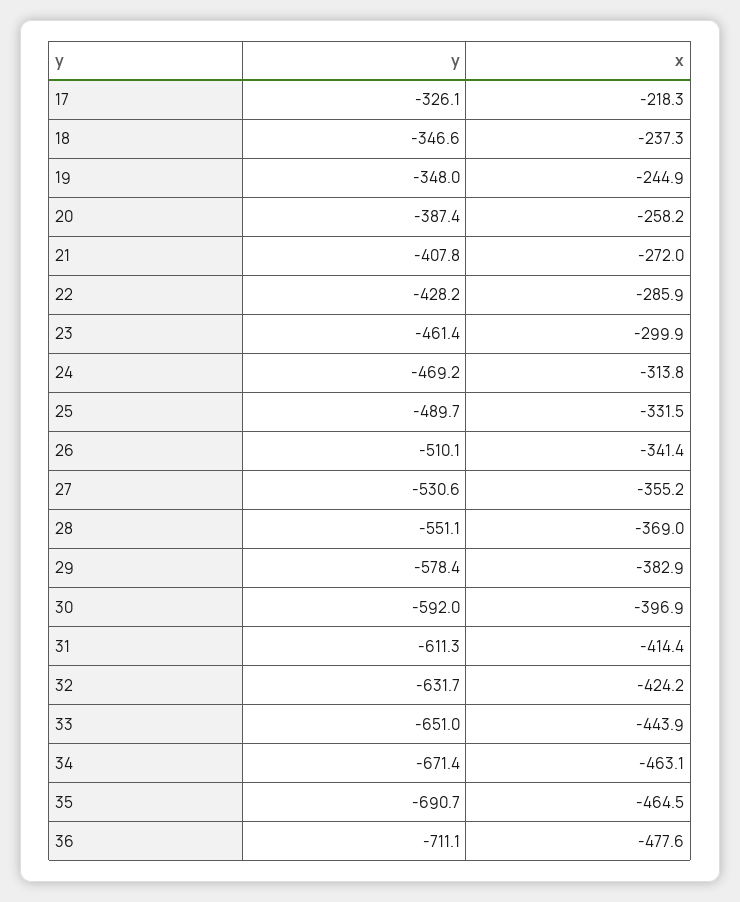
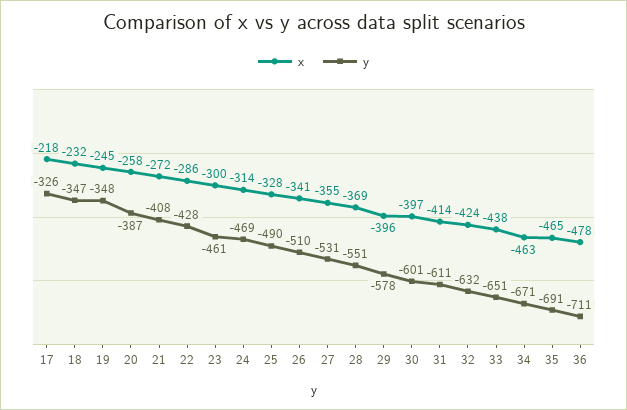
  {
    "y": {
      "17": -326.1,
      "18": -346.6,
      "19": -348,
      "20": -387.4,
      "21": -407.8,
      "22": -428.2,
      "23": -461.4,
      "24": -469.2,
      "25": -489.7,
      "26": -510.1,
      "27": -530.6,
      "28": -551.1,
      "29": -578.4,
-     "30": -592,
+     "30": -601,
      "31": -611.3,
      "32": -631.7,
      "33": -651,
      "34": -671.4,
      "35": -690.7,
      "36": -711.1
    },
    "x": {
      "17": -218.3,
-     "18": -237.3,
+     "18": -232,
      "19": -244.9,
      "20": -258.2,
      "21": -272,
      "22": -285.9,
      "23": -299.9,
      "24": -313.8,
-     "25": -331.5,
+     "25": -328,
      "26": -341.4,
      "27": -355.2,
      "28": -369,
-     "29": -382.9,
+     "29": -396,
      "30": -396.9,
      "31": -414.4,
      "32": -424.2,
-     "33": -443.9,
+     "33": -438,
      "34": -463.1,
      "35": -464.5,
      "36": -477.6
    }
  }

